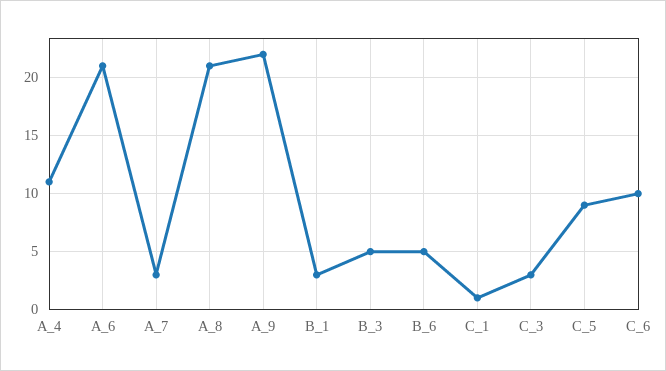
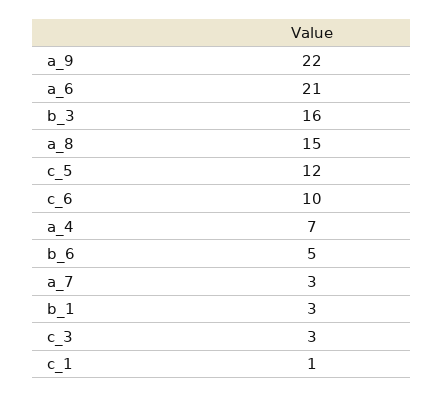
  {
-   "A_4": 11,
+   "A_4": 7,
    "A_6": 21,
    "A_7": 3,
-   "A_8": 21,
+   "A_8": 15,
    "A_9": 22,
    "B_1": 3,
-   "B_3": 5,
+   "B_3": 16,
    "B_6": 5,
    "C_1": 1,
    "C_3": 3,
-   "C_5": 9,
+   "C_5": 12,
    "C_6": 10
  }

